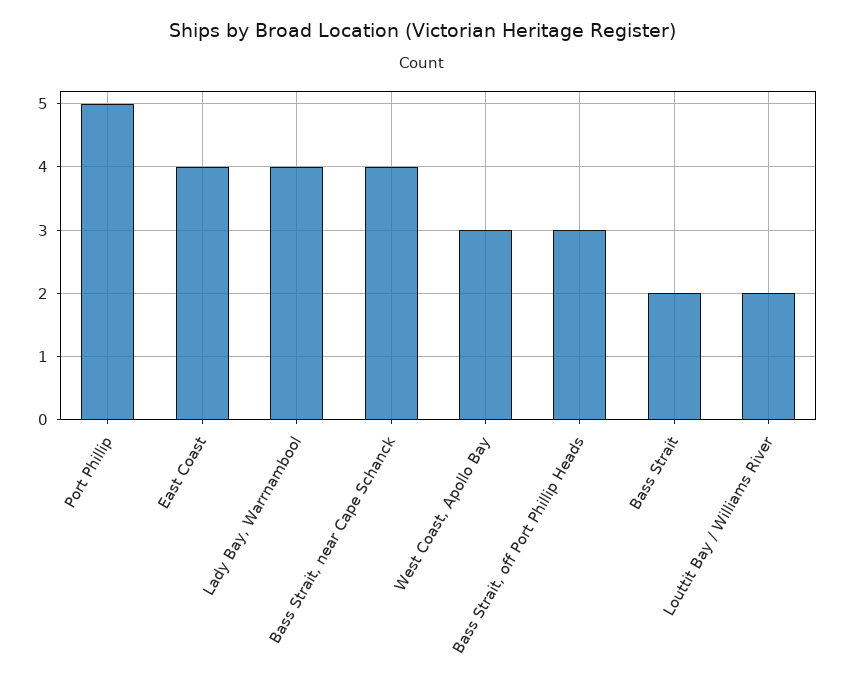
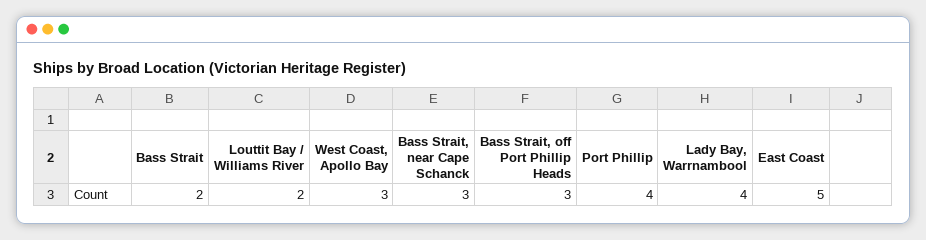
  {
-   "Port Phillip": 5,
+   "Port Phillip": 4,
-   "East Coast": 4,
+   "East Coast": 5,
    "Lady Bay, Warrnambool": 4,
-   "Bass Strait, near Cape Schanck": 4,
+   "Bass Strait, near Cape Schanck": 3,
    "West Coast, Apollo Bay": 3,
    "Bass Strait, off Port Phillip Heads": 3,
    "Bass Strait": 2,
    "Louttit Bay / Williams River": 2
  }

